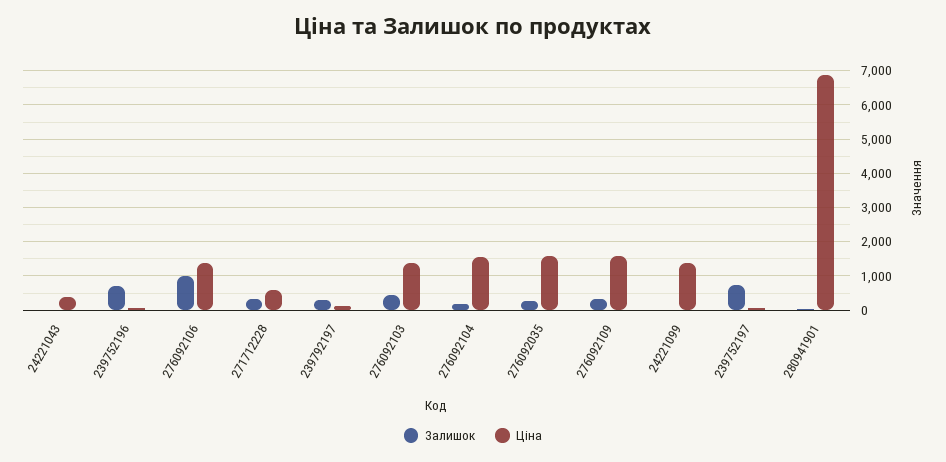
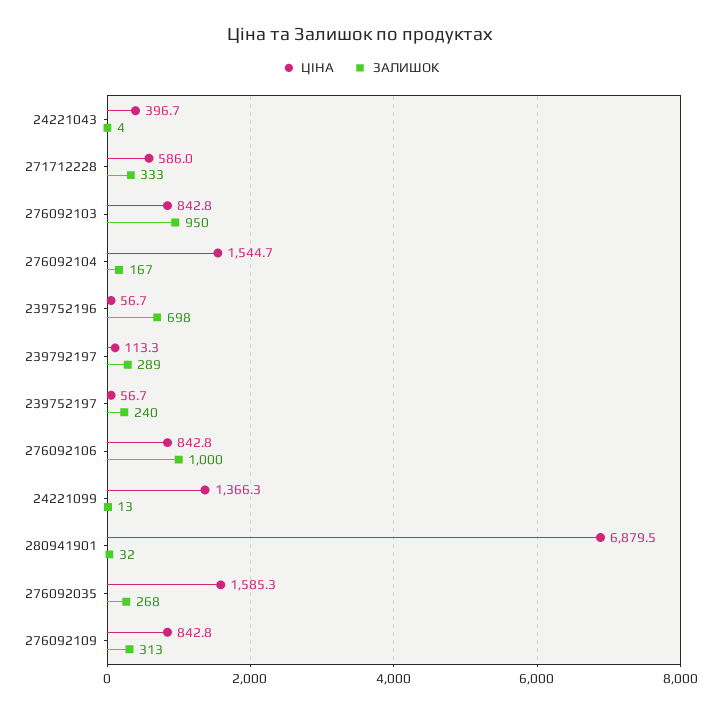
  {
    "Залишок": {
      "24221043": 4,
      "239752196": 698,
      "276092106": 1000,
      "271712228": 333,
      "239792197": 289,
-     "276092103": 400,
+     "276092103": 950,
      "276092104": 167,
      "276092035": 268,
      "276092109": 313,
      "24221099": 13,
-     "239752197": 800,
+     "239752197": 240,
      "280941901": 32
    },
    "Ціна": {
      "24221043": 396.7,
      "239752196": 56.7,
-     "276092106": 1400,
+     "276092106": 842.8,
      "271712228": 586,
      "239792197": 113.3,
-     "276092103": 1400,
+     "276092103": 842.8,
      "276092104": 1544.7,
      "276092035": 1585.3,
-     "276092109": 1600,
+     "276092109": 842.8,
      "24221099": 1366.3,
      "239752197": 56.7,
      "280941901": 6879.5
    }
  }

